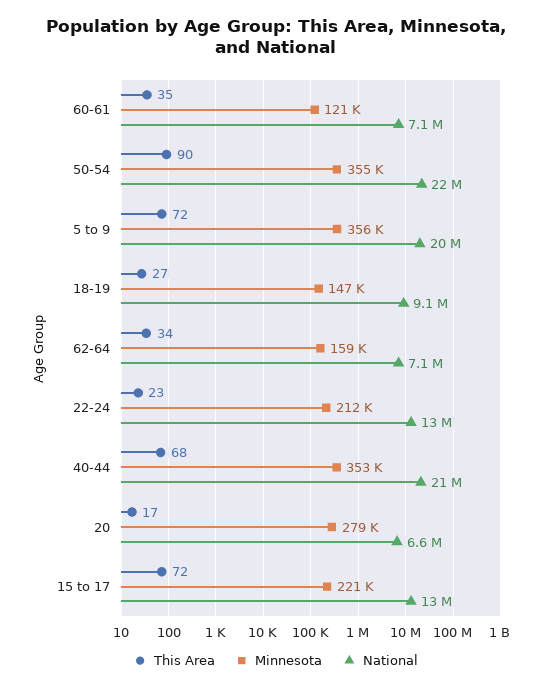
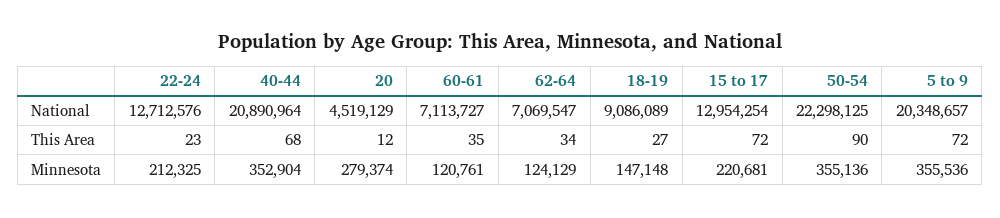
  {
    "This Area": {
      "60-61": 35,
      "50-54": 90,
      "5 to 9": 72,
      "18-19": 27,
      "62-64": 34,
      "22-24": 23,
      "40-44": 68,
-     "20": 17,
+     "20": 12,
      "15 to 17": 72
    },
    "Minnesota": {
      "60-61": 120761,
      "50-54": 355136,
      "5 to 9": 355536,
      "18-19": 147148,
-     "62-64": 159000,
+     "62-64": 124129,
      "22-24": 212325,
      "40-44": 352904,
      "20": 279374,
      "15 to 17": 220681
    },
    "National": {
      "60-61": 7113727,
      "50-54": 22298125,
      "5 to 9": 20348657,
      "18-19": 9086089,
      "62-64": 7069547,
      "22-24": 12712576,
      "40-44": 20890964,
-     "20": 6600000,
+     "20": 4519129,
      "15 to 17": 12954254
    }
  }

